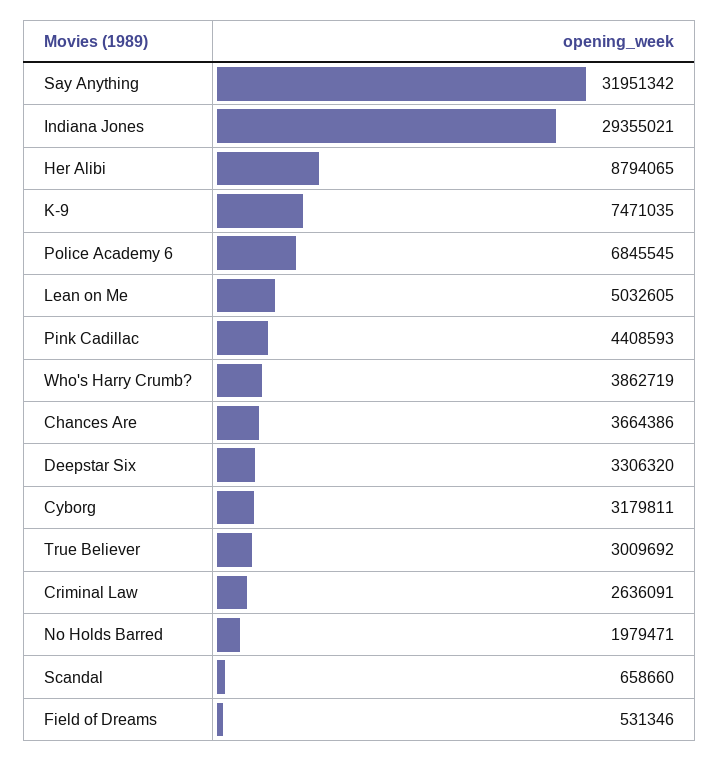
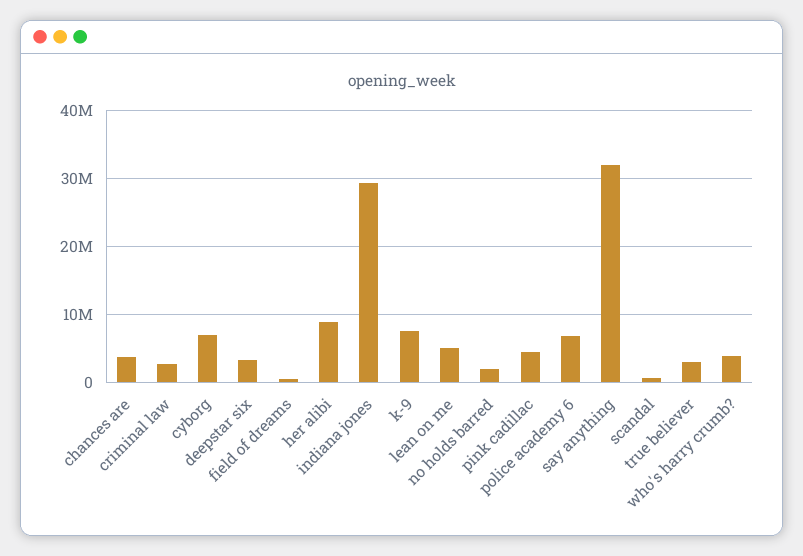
  {
    "Say Anything": 31951342,
    "Indiana Jones": 29355021,
    "Her Alibi": 8794065,
    "K-9": 7471035,
    "Police Academy 6": 6845545,
    "Lean on Me": 5032605,
    "Pink Cadillac": 4408593,
    "Who's Harry Crumb?": 3862719,
    "Chances Are": 3664386,
    "Deepstar Six": 3306320,
-   "Cyborg": 3179811,
+   "Cyborg": 7000000,
    "True Believer": 3009692,
    "Criminal Law": 2636091,
    "No Holds Barred": 1979471,
    "Scandal": 658660,
    "Field of Dreams": 531346
  }

